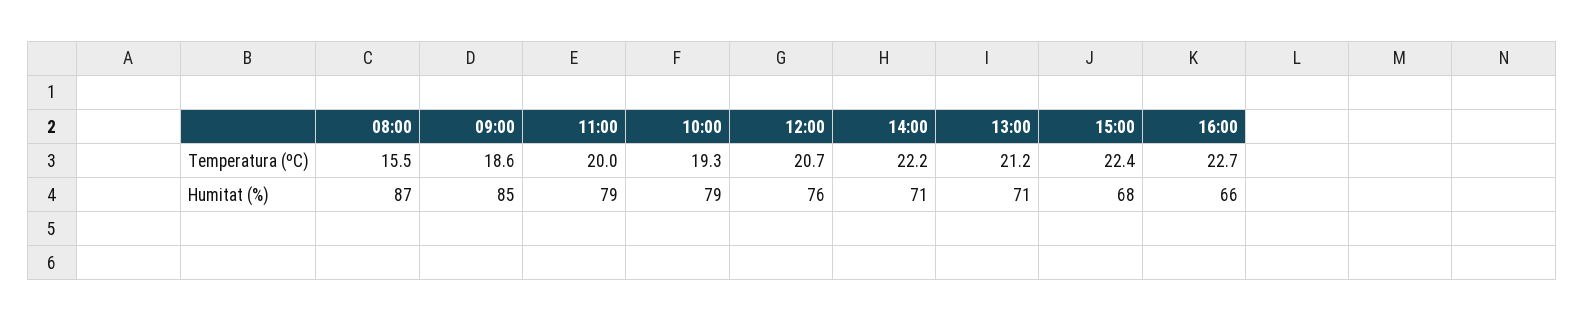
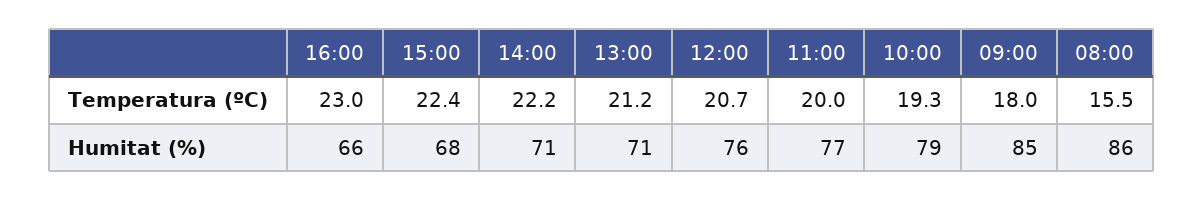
  {
    "08:00": {
      "Temperatura (ºC)": 15.5,
-     "Humitat (%)": 87
+     "Humitat (%)": 86
    },
    "09:00": {
-     "Temperatura (ºC)": 18.6,
+     "Temperatura (ºC)": 18,
      "Humitat (%)": 85
    },
    "11:00": {
      "Temperatura (ºC)": 20,
-     "Humitat (%)": 79
+     "Humitat (%)": 77
    },
    "10:00": {
      "Temperatura (ºC)": 19.3,
      "Humitat (%)": 79
    },
    "12:00": {
      "Temperatura (ºC)": 20.7,
      "Humitat (%)": 76
    },
    "14:00": {
      "Temperatura (ºC)": 22.2,
      "Humitat (%)": 71
    },
    "13:00": {
      "Temperatura (ºC)": 21.2,
      "Humitat (%)": 71
    },
    "15:00": {
      "Temperatura (ºC)": 22.4,
      "Humitat (%)": 68
    },
    "16:00": {
-     "Temperatura (ºC)": 22.7,
+     "Temperatura (ºC)": 23,
      "Humitat (%)": 66
    }
  }

